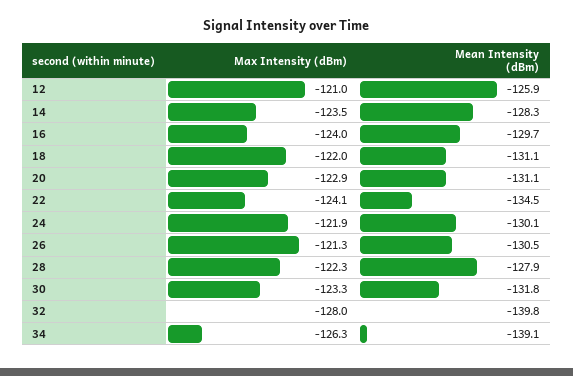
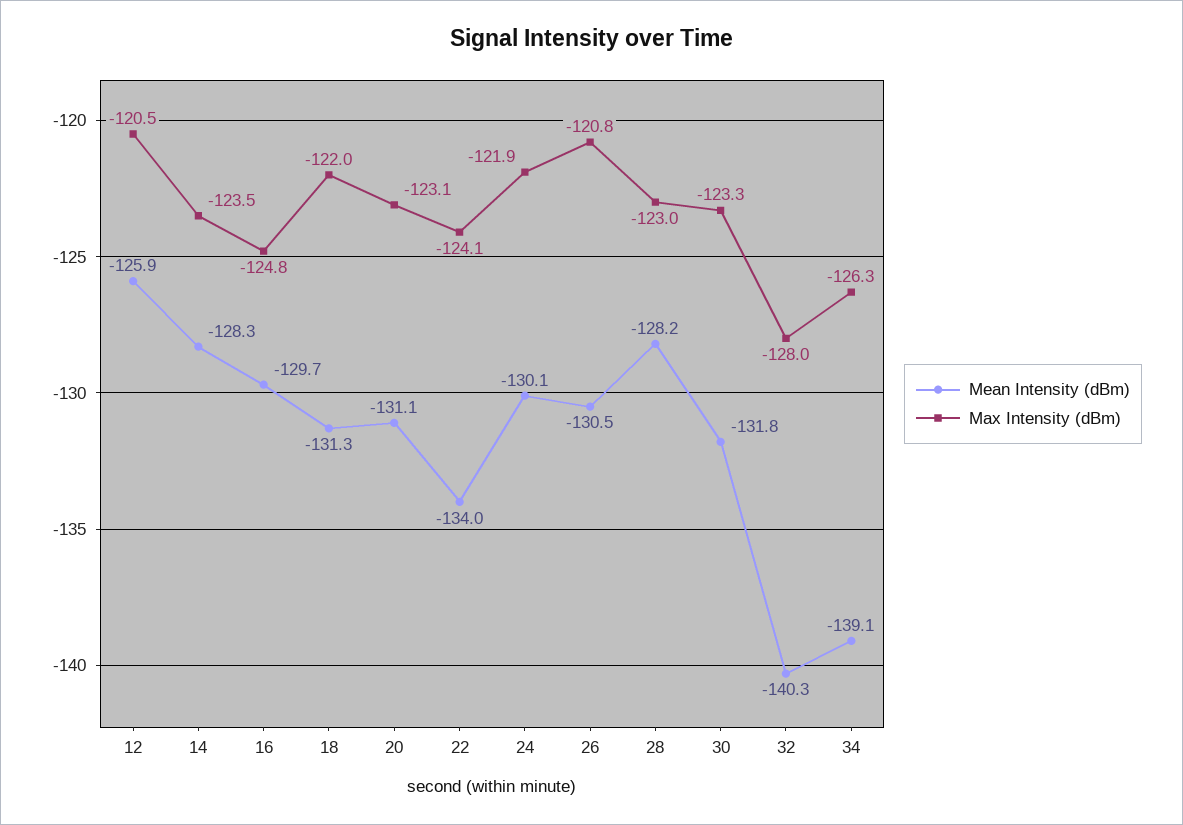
  {
    "Max Intensity (dBm)": {
-     "12": -121,
+     "12": -120.5,
      "14": -123.5,
-     "16": -124,
+     "16": -124.8,
      "18": -122,
-     "20": -122.9,
+     "20": -123.1,
      "22": -124.1,
      "24": -121.9,
-     "26": -121.3,
+     "26": -120.8,
-     "28": -122.3,
+     "28": -123,
      "30": -123.3,
      "32": -128,
      "34": -126.3
    },
    "Mean Intensity (dBm)": {
      "12": -125.9,
      "14": -128.3,
      "16": -129.7,
-     "18": -131.1,
+     "18": -131.3,
      "20": -131.1,
-     "22": -134.5,
+     "22": -134,
      "24": -130.1,
      "26": -130.5,
-     "28": -127.9,
+     "28": -128.2,
      "30": -131.8,
-     "32": -139.8,
+     "32": -140.3,
      "34": -139.1
    }
  }

